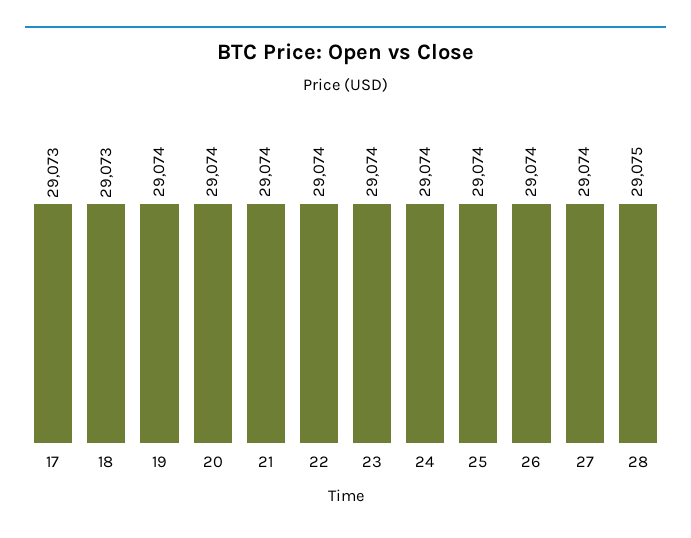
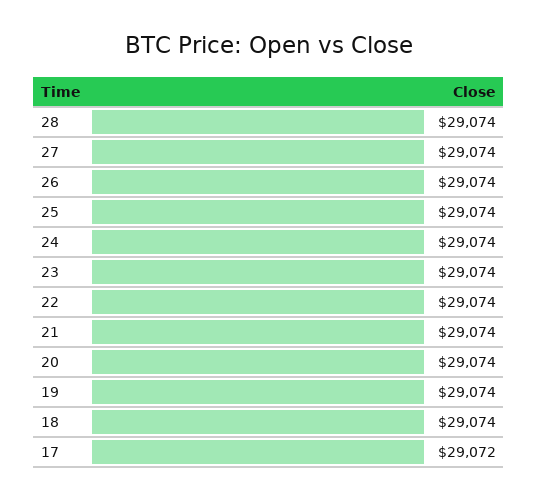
  {
-   "17": 29073,
+   "17": 29072,
-   "18": 29073,
+   "18": 29074,
    "19": 29074,
    "20": 29074,
    "21": 29074,
    "22": 29074,
    "23": 29074,
    "24": 29074,
    "25": 29074,
    "26": 29074,
    "27": 29074,
-   "28": 29075
+   "28": 29074
  }

